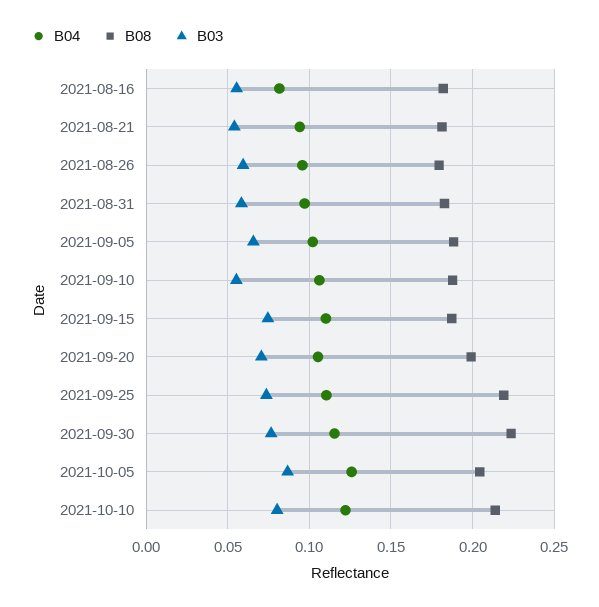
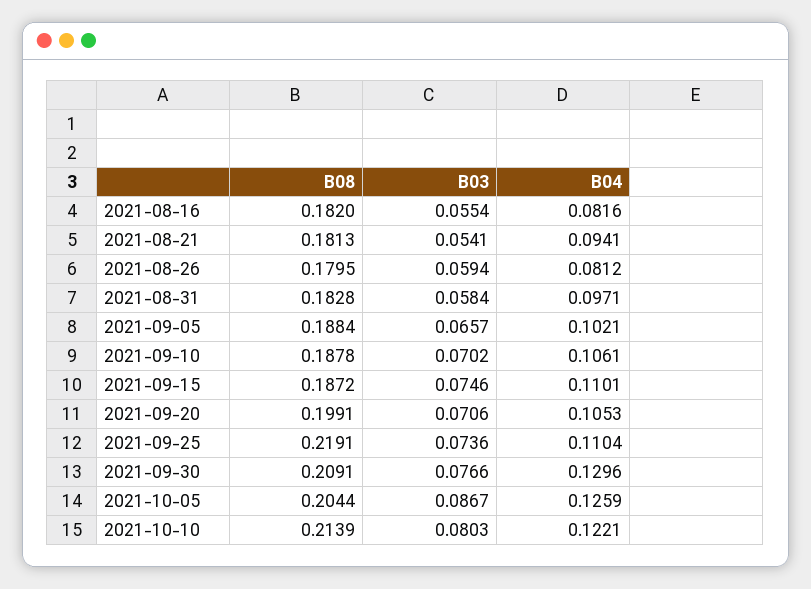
  {
    "B04": {
      "2021-08-16": 0.0816,
      "2021-08-21": 0.0941,
-     "2021-08-26": 0.095,
+     "2021-08-26": 0.0812,
      "2021-08-31": 0.0971,
      "2021-09-05": 0.1021,
      "2021-09-10": 0.1061,
      "2021-09-15": 0.1101,
      "2021-09-20": 0.1053,
      "2021-09-25": 0.1104,
-     "2021-09-30": 0.115,
+     "2021-09-30": 0.1296,
      "2021-10-05": 0.1259,
      "2021-10-10": 0.1221
    },
    "B08": {
      "2021-08-16": 0.182,
      "2021-08-21": 0.1813,
      "2021-08-26": 0.1795,
      "2021-08-31": 0.1828,
      "2021-09-05": 0.1884,
      "2021-09-10": 0.1878,
      "2021-09-15": 0.1872,
      "2021-09-20": 0.1991,
      "2021-09-25": 0.2191,
-     "2021-09-30": 0.225,
+     "2021-09-30": 0.2091,
      "2021-10-05": 0.2044,
      "2021-10-10": 0.2139
    },
    "B03": {
      "2021-08-16": 0.0554,
      "2021-08-21": 0.0541,
      "2021-08-26": 0.0594,
      "2021-08-31": 0.0584,
      "2021-09-05": 0.0657,
-     "2021-09-10": 0.055,
+     "2021-09-10": 0.0702,
      "2021-09-15": 0.0746,
      "2021-09-20": 0.0706,
      "2021-09-25": 0.0736,
      "2021-09-30": 0.0766,
      "2021-10-05": 0.0867,
      "2021-10-10": 0.0803
    }
  }

